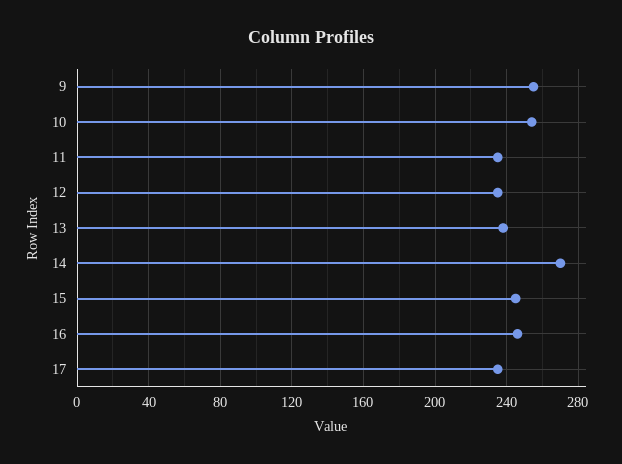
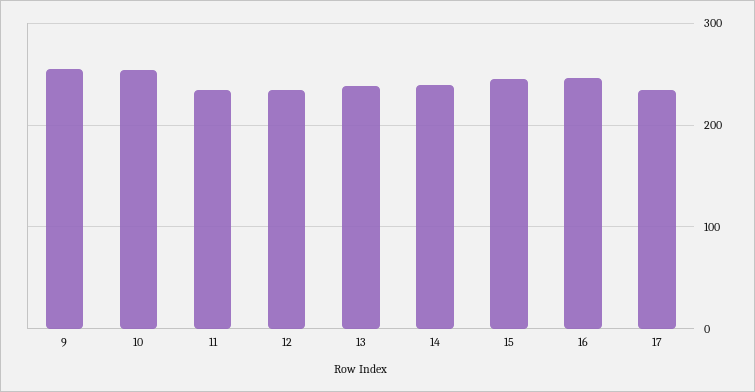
  {
    "9": 255,
    "10": 255,
    "11": 235,
    "12": 235,
    "13": 240,
-   "14": 270,
+   "14": 240,
    "15": 245,
    "16": 245,
    "17": 235
  }

